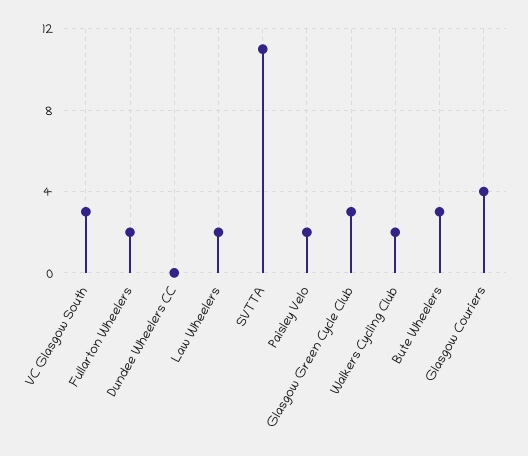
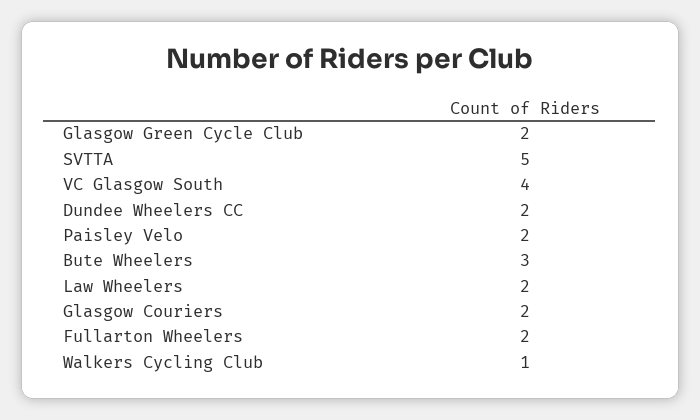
  {
-   "VC Glasgow South": 3,
+   "VC Glasgow South": 4,
    "Fullarton Wheelers": 2,
-   "Dundee Wheelers CC": 0,
+   "Dundee Wheelers CC": 2,
    "Law Wheelers": 2,
-   "SVTTA": 11,
+   "SVTTA": 5,
    "Paisley Velo": 2,
-   "Glasgow Green Cycle Club": 3,
+   "Glasgow Green Cycle Club": 2,
-   "Walkers Cycling Club": 2,
+   "Walkers Cycling Club": 1,
    "Bute Wheelers": 3,
-   "Glasgow Couriers": 4
+   "Glasgow Couriers": 2
  }

